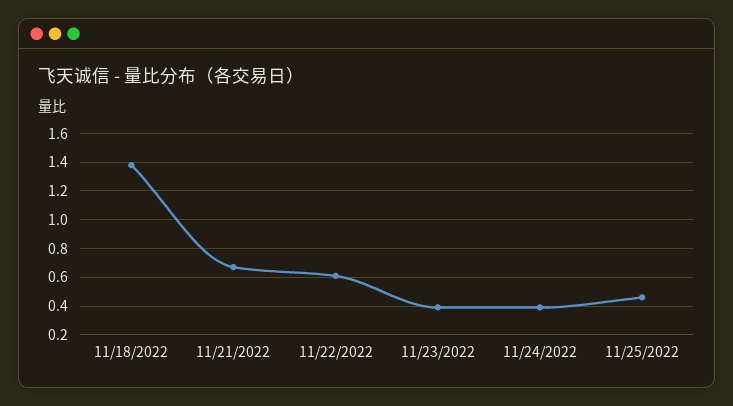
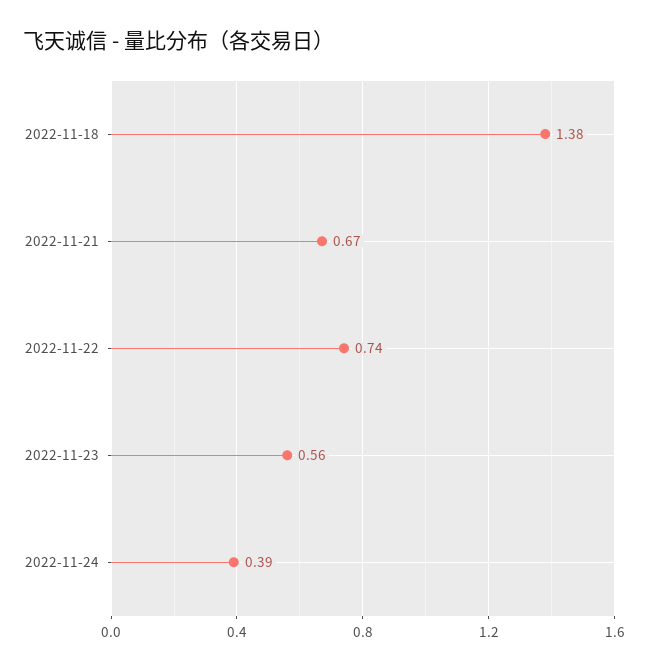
  {
    "11/18/2022": 1.38,
    "11/21/2022": 0.67,
-   "11/22/2022": 0.6,
+   "11/22/2022": 0.74,
-   "11/23/2022": 0.4,
+   "11/23/2022": 0.56,
-   "11/24/2022": 0.39,
+   "11/24/2022": 0.39
-   "11/25/2022": 0.45
  }

